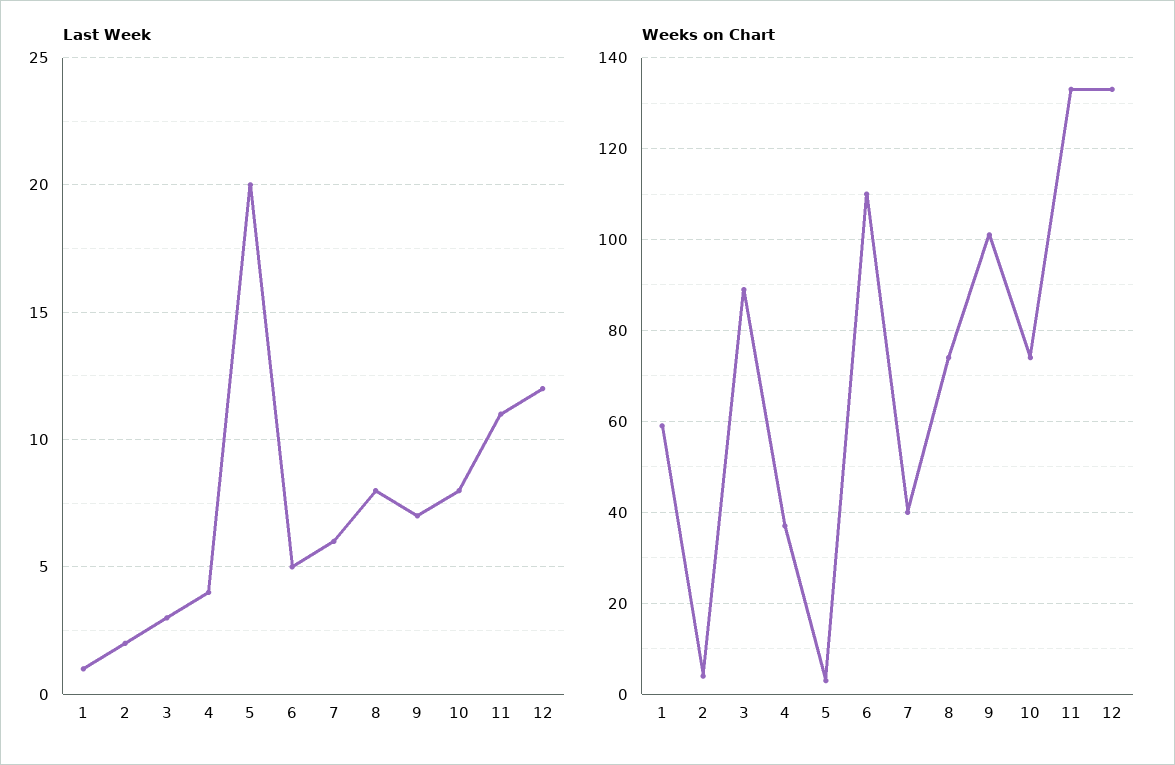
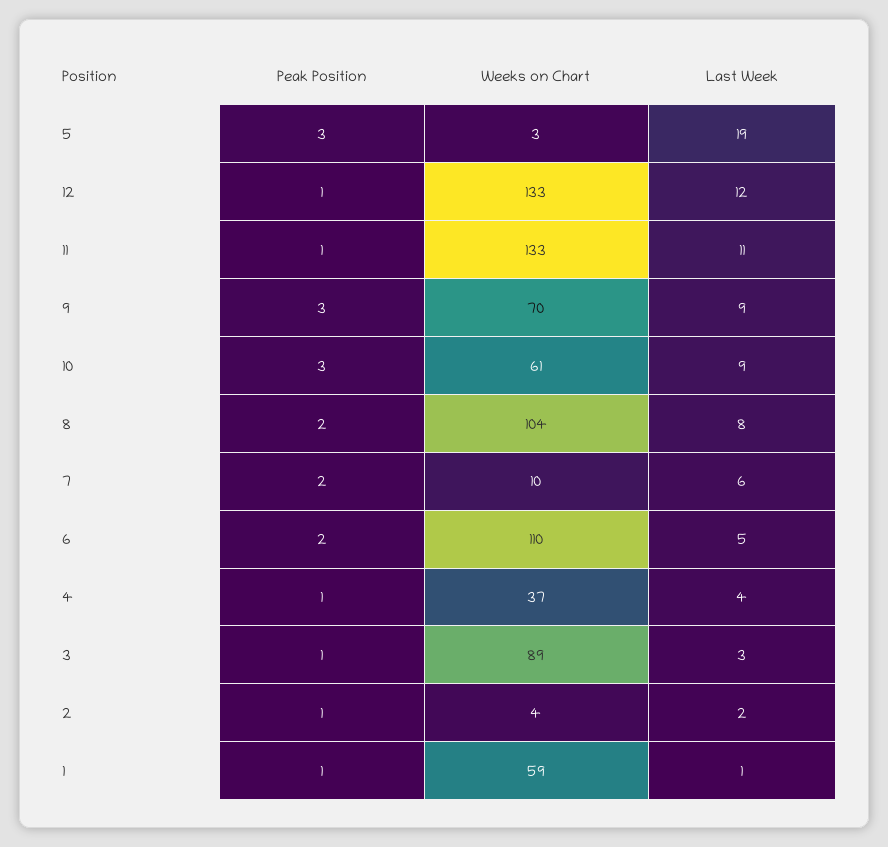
  {
    "Last Week": {
      "1": 1,
      "2": 2,
      "3": 3,
      "4": 4,
-     "5": 20,
+     "5": 19,
      "6": 5,
      "7": 6,
      "8": 8,
-     "9": 7,
+     "9": 9,
-     "10": 8,
+     "10": 9,
      "11": 11,
      "12": 12
    },
    "Weeks on Chart": {
      "1": 59,
      "2": 4,
      "3": 89,
      "4": 37,
      "5": 3,
      "6": 110,
-     "7": 40,
+     "7": 10,
-     "8": 75,
+     "8": 104,
-     "9": 100,
+     "9": 70,
-     "10": 75,
+     "10": 61,
      "11": 133,
      "12": 133
-   }
+   },
+   "Peak Position": {
+     "5": 3,
+     "12": 1,
+     "11": 1,
+     "9": 3,
+     "10": 3,
+     "8": 2,
+     "7": 2,
+     "6": 2,
+     "4": 1,
+     "3": 1,
+     "2": 1,
+     "1": 1
+   }
  }

